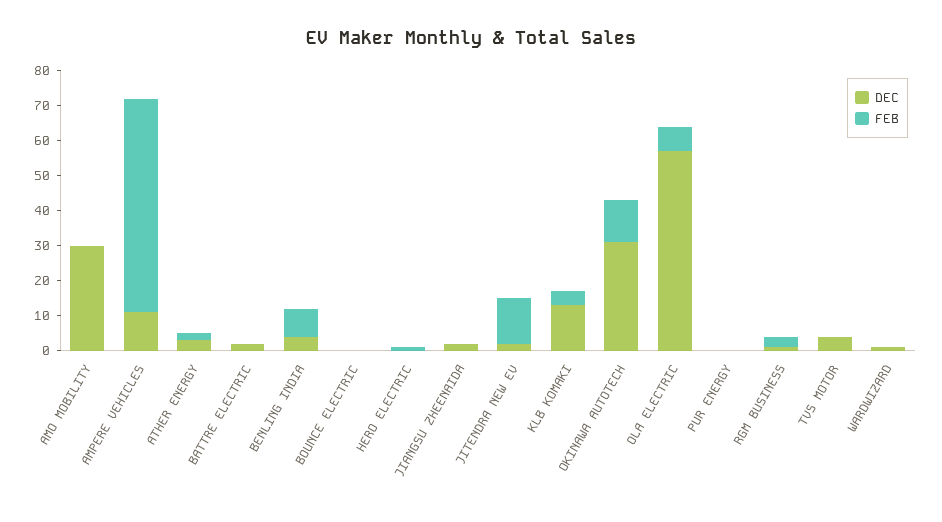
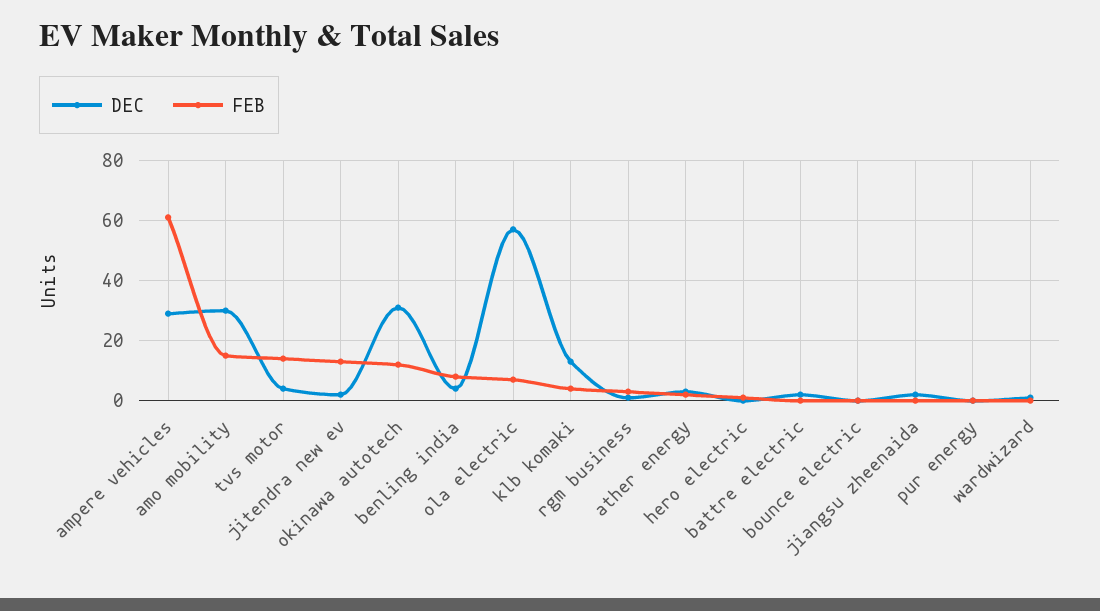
  {
    "DEC": {
      "AMO MOBILITY": 30,
-     "AMPERE VEHICLES": 10,
+     "AMPERE VEHICLES": 30,
      "ATHER ENERGY": 5,
      "BATTRE ELECTRIC": 0,
      "BENLING INDIA": 5,
      "BOUNCE ELECTRIC": 0,
      "HERO ELECTRIC": 0,
      "JIANGSU ZHEENAIDA": 0,
      "JITENDRA NEW EV": 0,
      "KLB KOMAKI": 15,
      "OKINAWA AUTOTECH": 30,
      "OLA ELECTRIC": 55,
      "PUR ENERGY": 0,
      "RGM BUSINESS": 0,
      "TVS MOTOR": 5,
      "WARDWIZARD": 0
    },
    "FEB": {
-     "AMO MOBILITY": 0,
+     "AMO MOBILITY": 15,
      "AMPERE VEHICLES": 60,
      "ATHER ENERGY": 0,
      "BATTRE ELECTRIC": 0,
      "BENLING INDIA": 10,
      "BOUNCE ELECTRIC": 0,
      "HERO ELECTRIC": 0,
      "JIANGSU ZHEENAIDA": 0,
      "JITENDRA NEW EV": 15,
      "KLB KOMAKI": 5,
      "OKINAWA AUTOTECH": 10,
      "OLA ELECTRIC": 5,
      "PUR ENERGY": 0,
      "RGM BUSINESS": 5,
-     "TVS MOTOR": 0,
+     "TVS MOTOR": 15,
      "WARDWIZARD": 0
    }
  }

